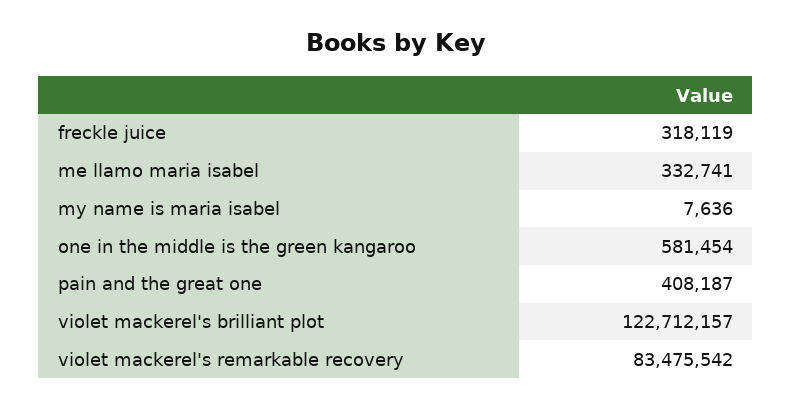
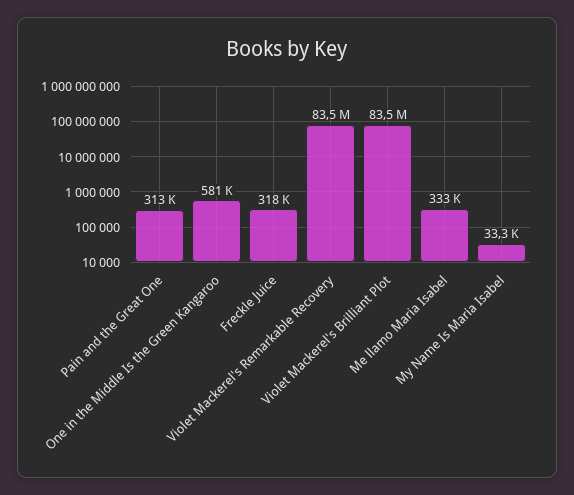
  {
    "freckle juice": 318119,
    "me llamo maria isabel": 332741,
-   "my name is maria isabel": 7636,
+   "my name is maria isabel": 33300,
    "one in the middle is the green kangaroo": 581454,
-   "pain and the great one": 408187,
+   "pain and the great one": 313000,
-   "violet mackerel's brilliant plot": 122712157,
+   "violet mackerel's brilliant plot": 83500000,
    "violet mackerel's remarkable recovery": 83475542
  }

